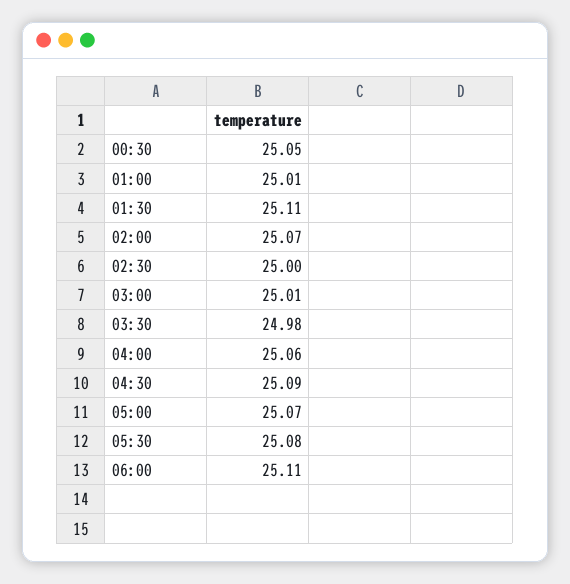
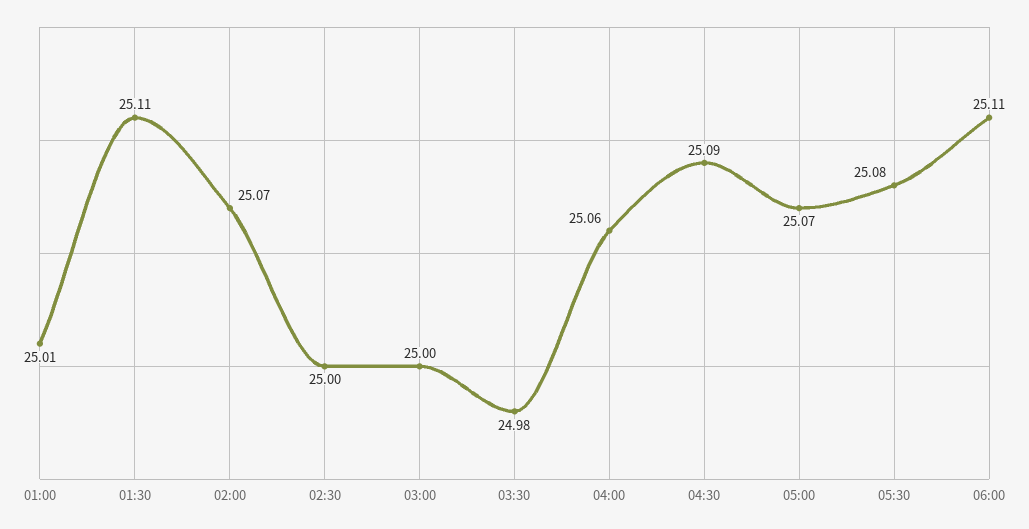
  {
-   "00:30": 25.05,
    "01:00": 25.01,
    "01:30": 25.11,
    "02:00": 25.07,
    "02:30": 25,
-   "03:00": 25.01,
+   "03:00": 25,
    "03:30": 24.98,
    "04:00": 25.06,
    "04:30": 25.09,
    "05:00": 25.07,
    "05:30": 25.08,
    "06:00": 25.11
  }

